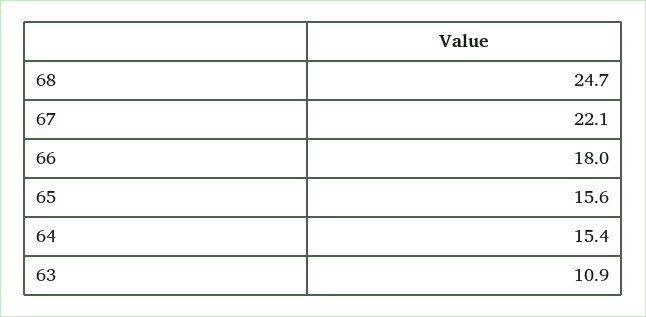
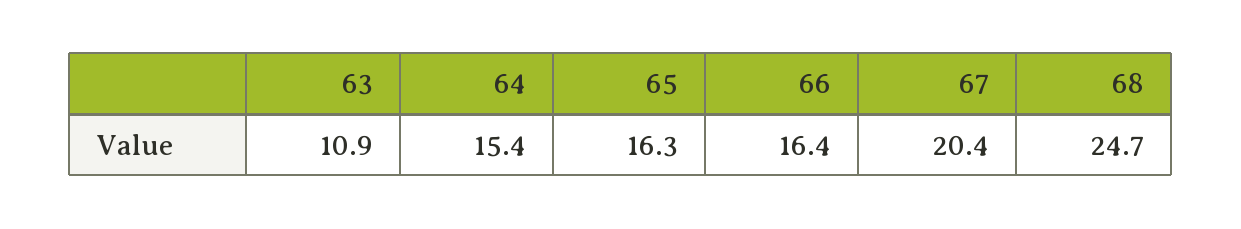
  {
    "68": 24.7,
-   "67": 22.1,
+   "67": 20.4,
-   "66": 18,
+   "66": 16.4,
-   "65": 15.6,
+   "65": 16.3,
    "64": 15.4,
    "63": 10.9
  }

